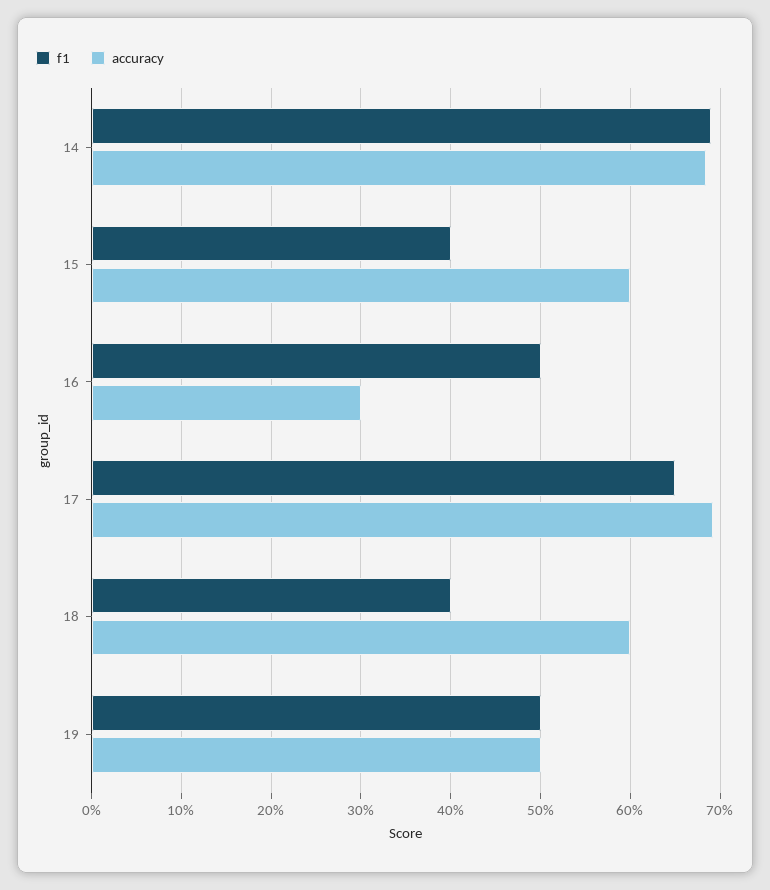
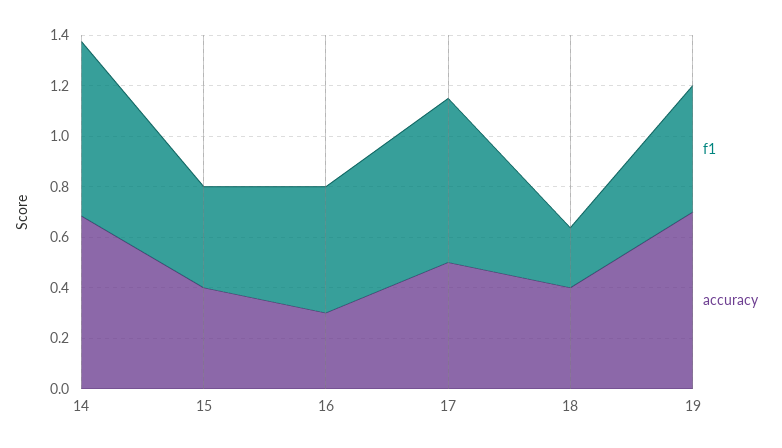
  {
    "f1": {
      "14": 0.69,
      "15": 0.4,
      "16": 0.5,
      "17": 0.65,
-     "18": 0.4,
+     "18": 0.25,
      "19": 0.5
    },
    "accuracy": {
      "14": 0.68,
-     "15": 0.6,
+     "15": 0.4,
      "16": 0.3,
-     "17": 0.69,
+     "17": 0.5,
-     "18": 0.6,
+     "18": 0.4,
-     "19": 0.5
+     "19": 0.7
    }
  }

